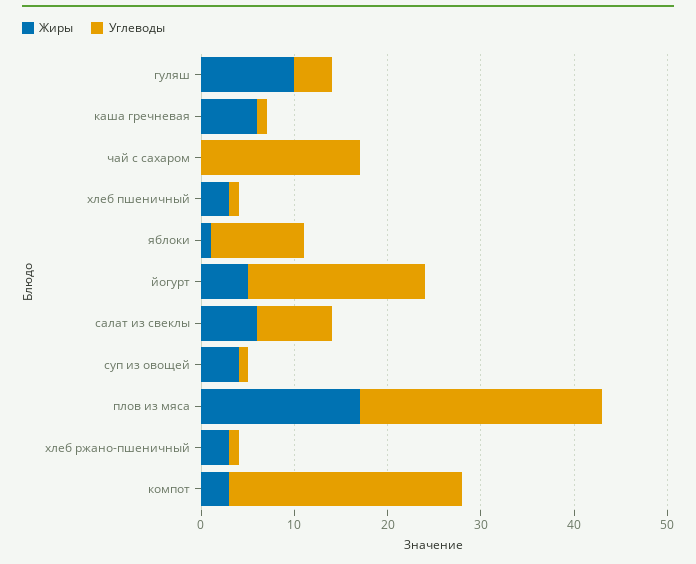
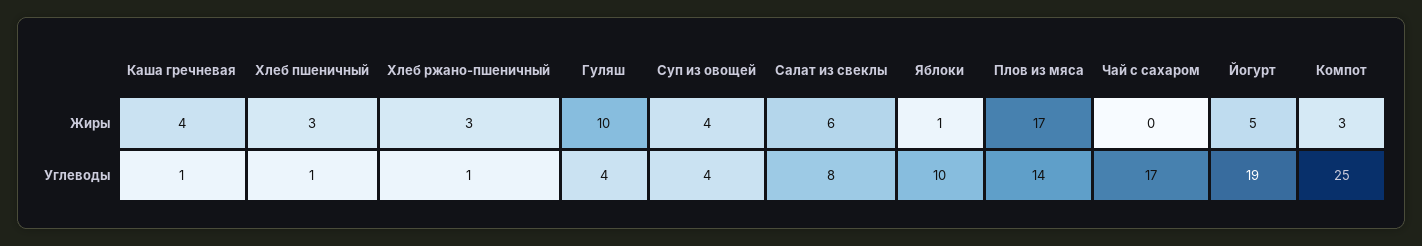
  {
    "Жиры": {
      "гуляш": 10,
-     "каша гречневая": 6,
+     "каша гречневая": 4,
      "чай с сахаром": 0,
      "хлеб пшеничный": 3,
      "яблоки": 1,
      "йогурт": 5,
      "салат из свеклы": 6,
      "суп из овощей": 4,
      "плов из мяса": 17,
      "хлеб ржано-пшеничный": 3,
      "компот": 3
    },
    "Углеводы": {
      "гуляш": 4,
      "каша гречневая": 1,
      "чай с сахаром": 17,
      "хлеб пшеничный": 1,
      "яблоки": 10,
      "йогурт": 19,
      "салат из свеклы": 8,
-     "суп из овощей": 1,
+     "суп из овощей": 4,
-     "плов из мяса": 26,
+     "плов из мяса": 14,
      "хлеб ржано-пшеничный": 1,
      "компот": 25
    }
  }

